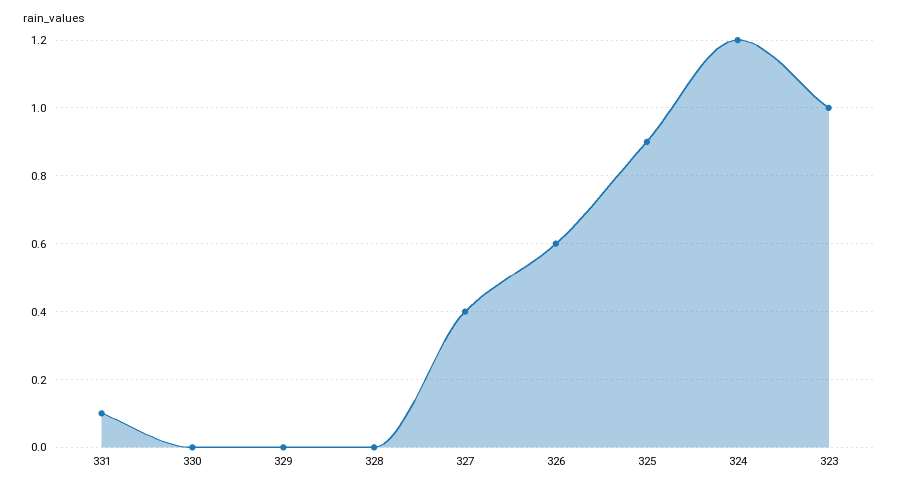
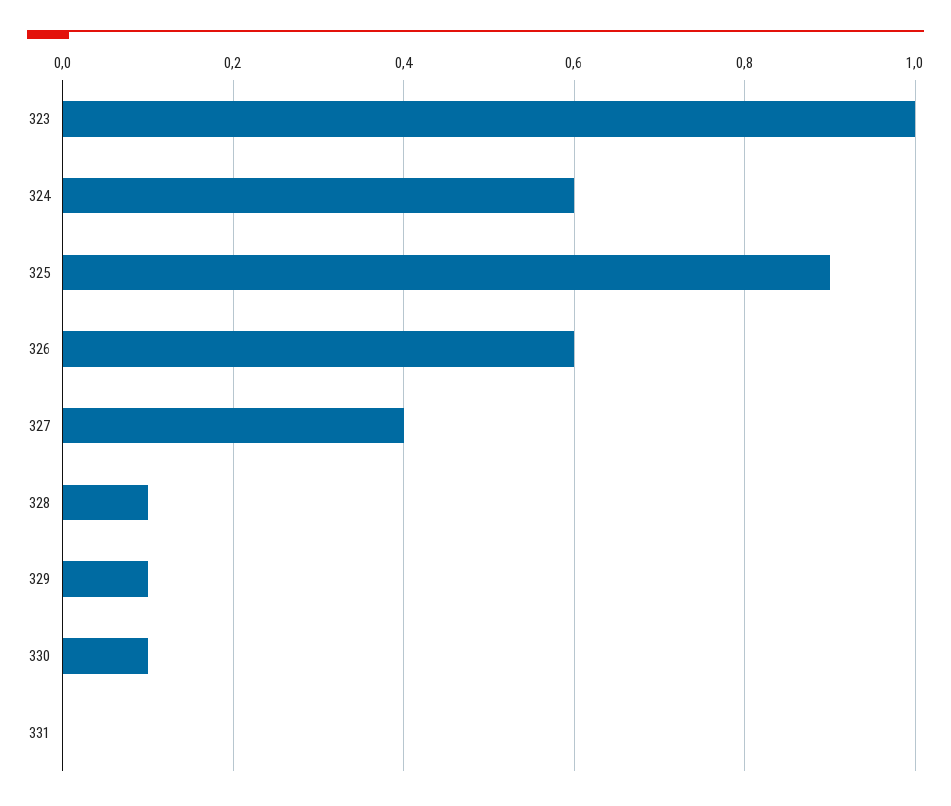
  {
-   "331": 0.1,
+   "331": 0,
-   "330": 0,
+   "330": 0.1,
-   "329": 0,
+   "329": 0.1,
-   "328": 0,
+   "328": 0.1,
    "327": 0.4,
    "326": 0.6,
    "325": 0.9,
-   "324": 1.2,
+   "324": 0.6,
    "323": 1
  }

